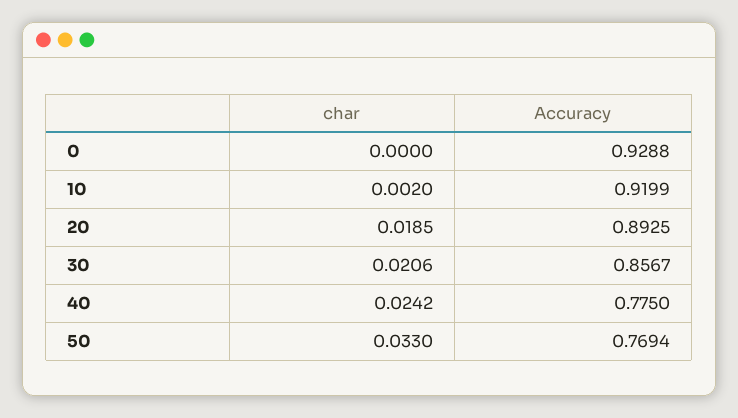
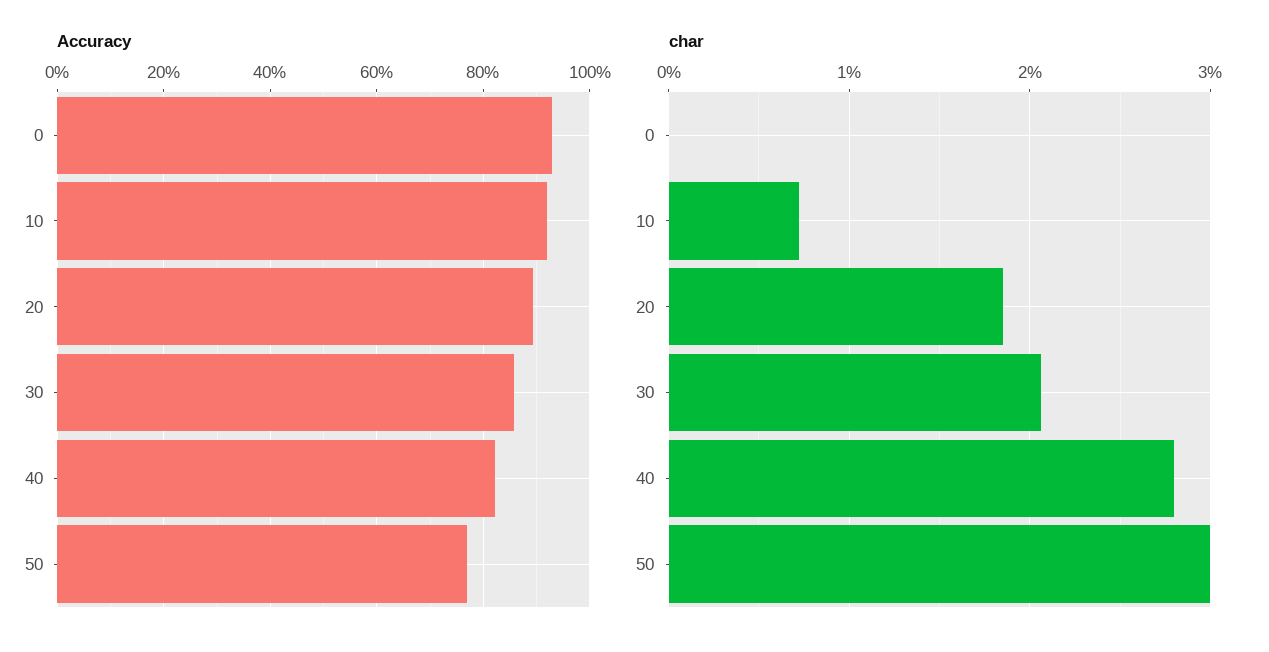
  {
    "char": {
      "0": 0,
-     "10": 0.002,
+     "10": 0.007,
      "20": 0.0185,
      "30": 0.0206,
-     "40": 0.0242,
+     "40": 0.028,
-     "50": 0.033
+     "50": 0.03
    },
    "Accuracy": {
      "0": 0.9288,
      "10": 0.9199,
      "20": 0.8925,
      "30": 0.8567,
-     "40": 0.775,
+     "40": 0.82,
      "50": 0.7694
    }
  }

